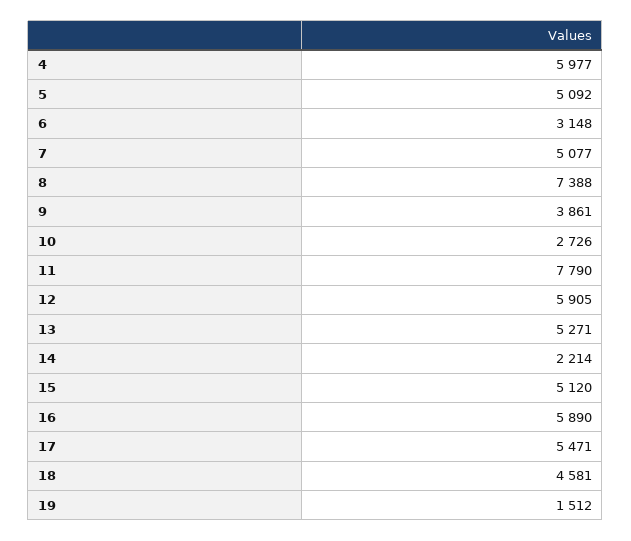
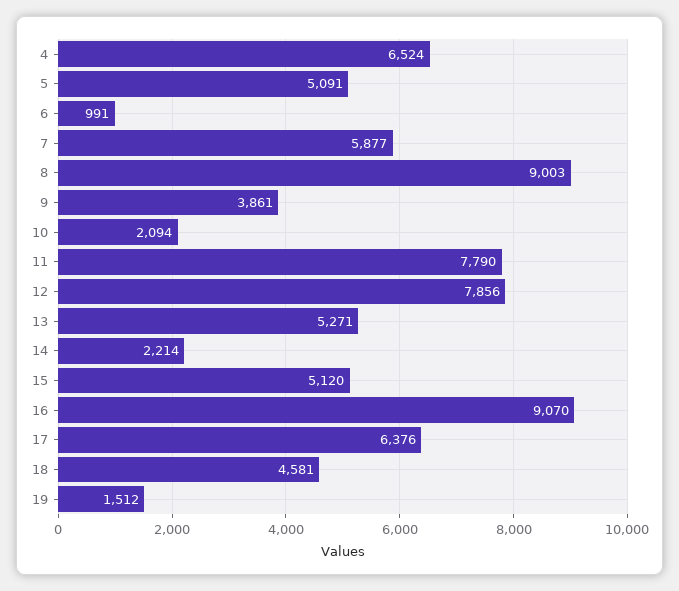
  {
-   "4": 5977,
+   "4": 6524,
-   "5": 5092,
+   "5": 5091,
-   "6": 3148,
+   "6": 991,
-   "7": 5077,
+   "7": 5877,
-   "8": 7388,
+   "8": 9003,
    "9": 3861,
-   "10": 2726,
+   "10": 2094,
    "11": 7790,
-   "12": 5905,
+   "12": 7856,
    "13": 5271,
    "14": 2214,
    "15": 5120,
-   "16": 5890,
+   "16": 9070,
-   "17": 5471,
+   "17": 6376,
    "18": 4581,
    "19": 1512
  }

